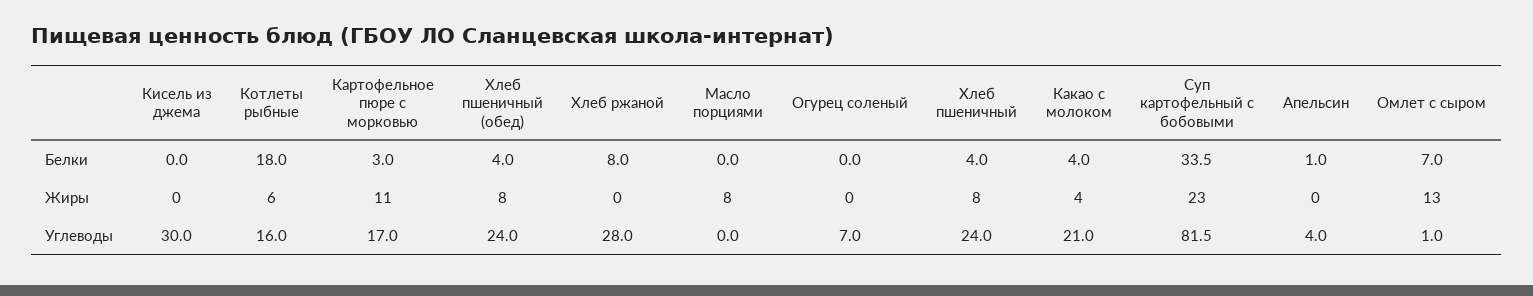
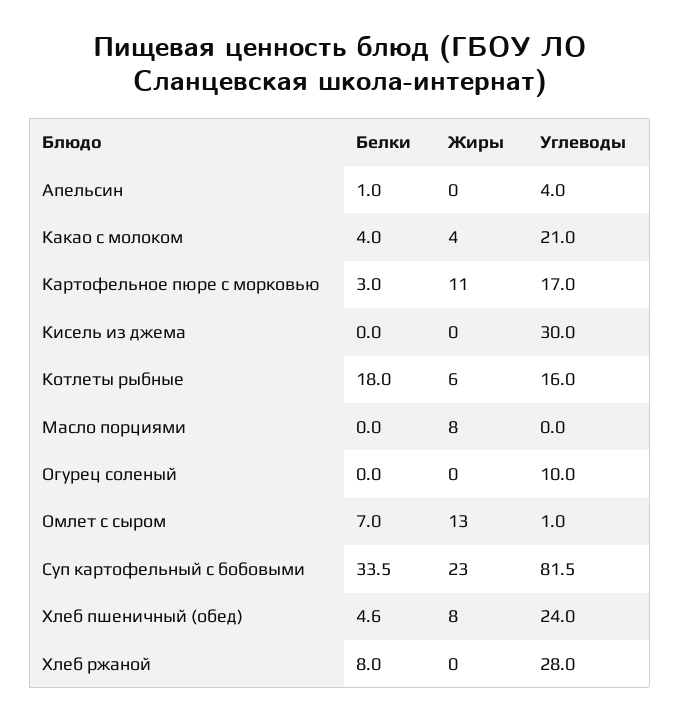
  {
    "Кисель из джема": {
      "Белки": 0,
      "Жиры": 0,
      "Углеводы": 30
    },
    "Котлеты рыбные": {
      "Белки": 18,
      "Жиры": 6,
      "Углеводы": 16
    },
    "Картофельное пюре с морковью": {
      "Белки": 3,
      "Жиры": 11,
      "Углеводы": 17
    },
    "Хлеб пшеничный (обед)": {
-     "Белки": 4,
+     "Белки": 4.6,
      "Жиры": 8,
      "Углеводы": 24
    },
    "Хлеб ржаной": {
      "Белки": 8,
      "Жиры": 0,
      "Углеводы": 28
    },
    "Масло порциями": {
      "Белки": 0,
      "Жиры": 8,
      "Углеводы": 0
    },
    "Огурец соленый": {
      "Белки": 0,
      "Жиры": 0,
-     "Углеводы": 7
+     "Углеводы": 10
    },
-   "Хлеб пшеничный": {
-     "Белки": 4,
-     "Жиры": 8,
-     "Углеводы": 24
-   },
    "Какао с молоком": {
      "Белки": 4,
      "Жиры": 4,
      "Углеводы": 21
    },
    "Суп картофельный с бобовыми": {
      "Белки": 33.5,
      "Жиры": 23,
      "Углеводы": 81.5
    },
    "Апельсин": {
      "Белки": 1,
      "Жиры": 0,
      "Углеводы": 4
    },
    "Омлет с сыром": {
      "Белки": 7,
      "Жиры": 13,
      "Углеводы": 1
    }
  }

